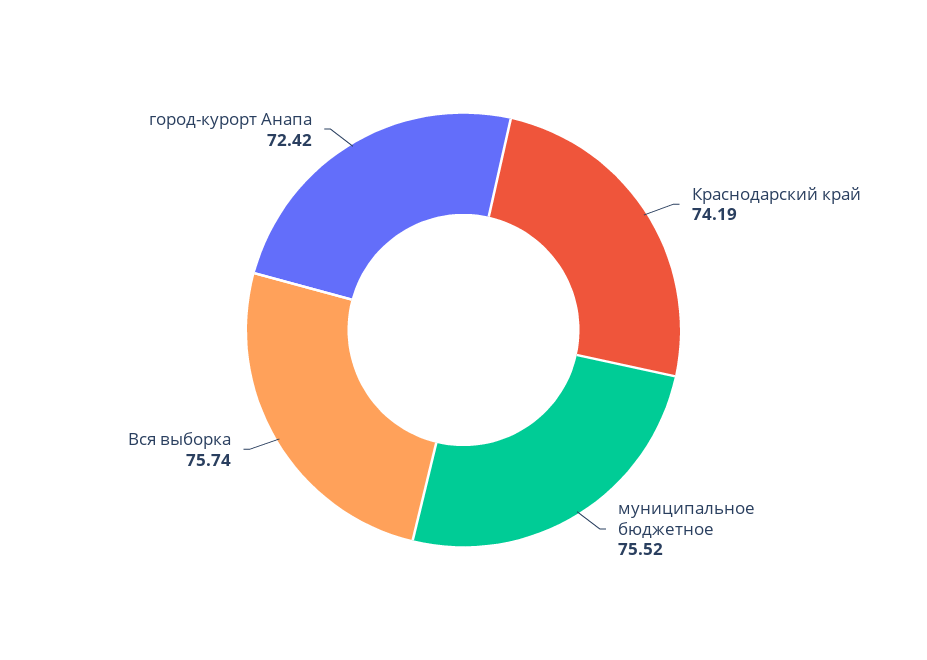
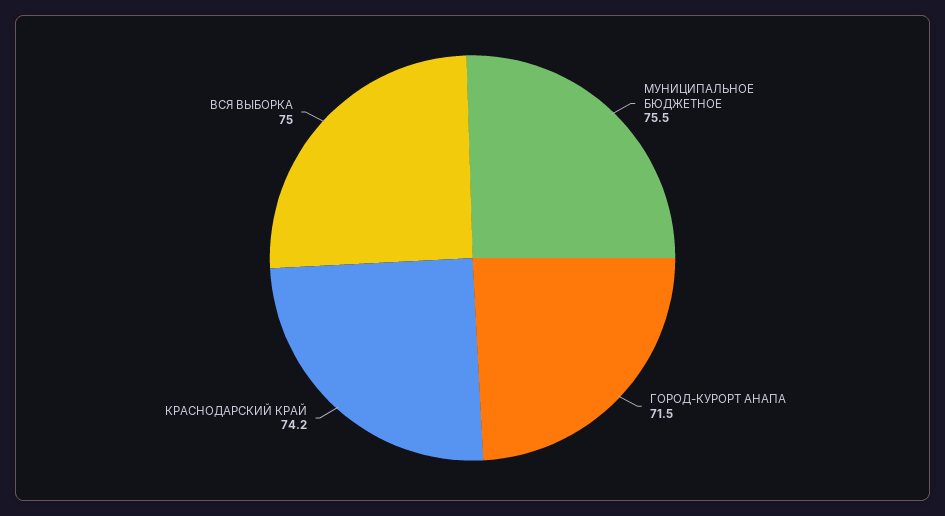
  {
    "Краснодарский край": 74.19,
    "муниципальное бюджетное": 75.52,
-   "Вся выборка": 75.74,
+   "Вся выборка": 75,
-   "город-курорт Анапа": 72.42
+   "город-курорт Анапа": 71.5
  }

